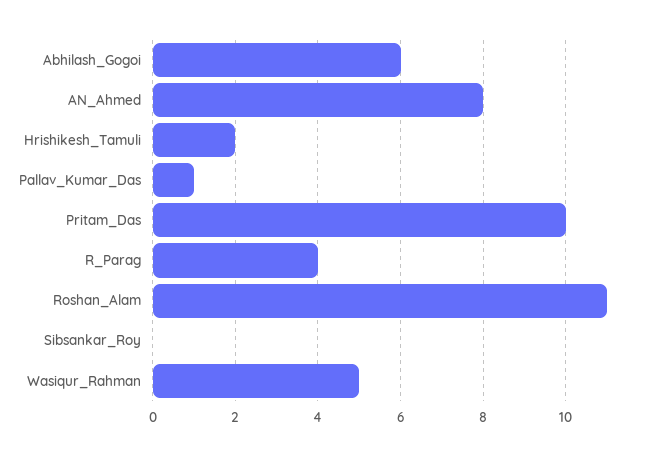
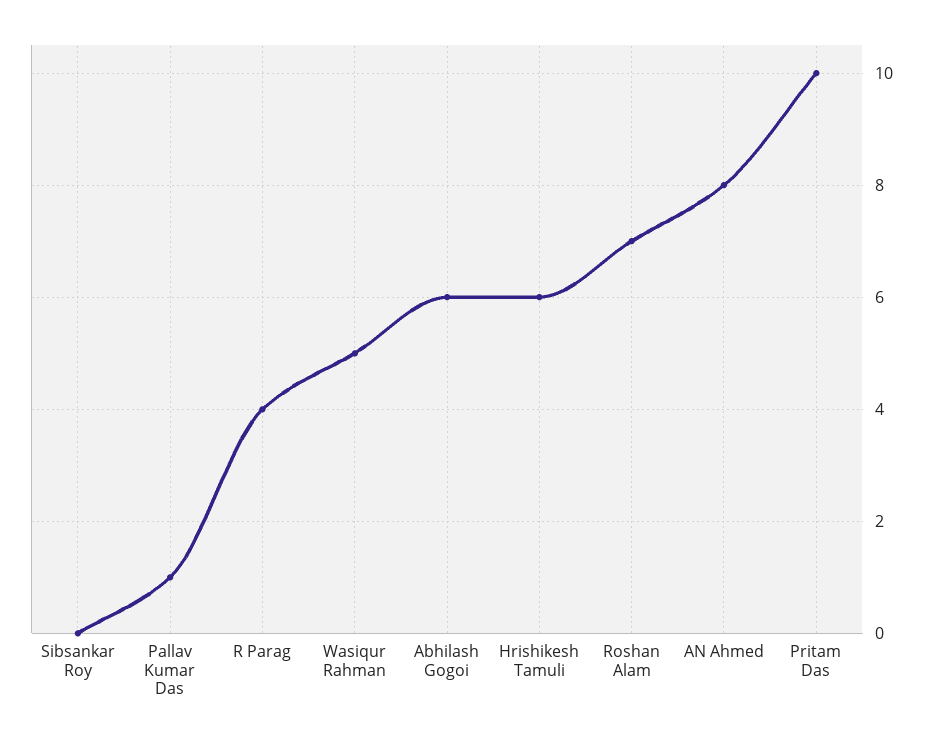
  {
    "Abhilash_Gogoi": 6,
    "AN_Ahmed": 8,
-   "Hrishikesh_Tamuli": 2,
+   "Hrishikesh_Tamuli": 6,
    "Pallav_Kumar_Das": 1,
    "Pritam_Das": 10,
    "R_Parag": 4,
-   "Roshan_Alam": 11,
+   "Roshan_Alam": 7,
    "Sibsankar_Roy": 0,
    "Wasiqur_Rahman": 5
  }

